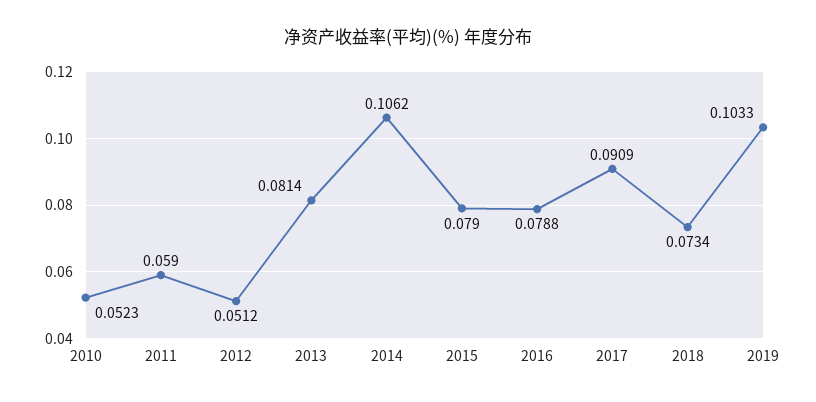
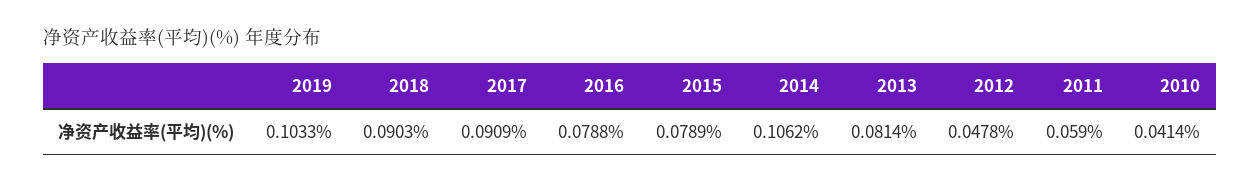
  {
-   "2010": 0.0523,
+   "2010": 0.0414,
    "2011": 0.059,
-   "2012": 0.0512,
+   "2012": 0.0478,
    "2013": 0.0814,
    "2014": 0.1062,
-   "2015": 0.079,
+   "2015": 0.0789,
    "2016": 0.0788,
    "2017": 0.0909,
-   "2018": 0.0734,
+   "2018": 0.0903,
    "2019": 0.1033
  }

